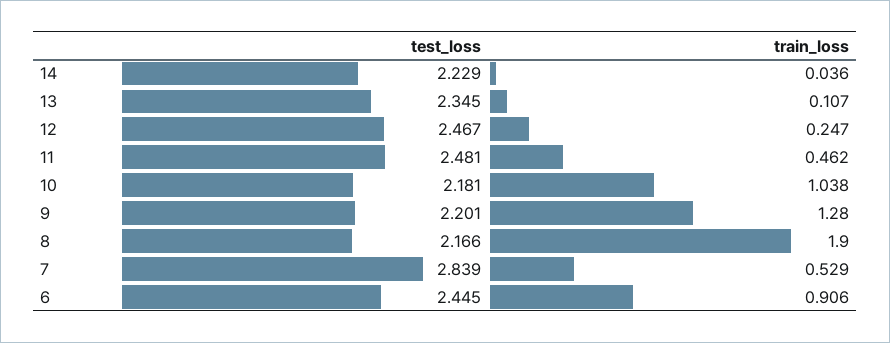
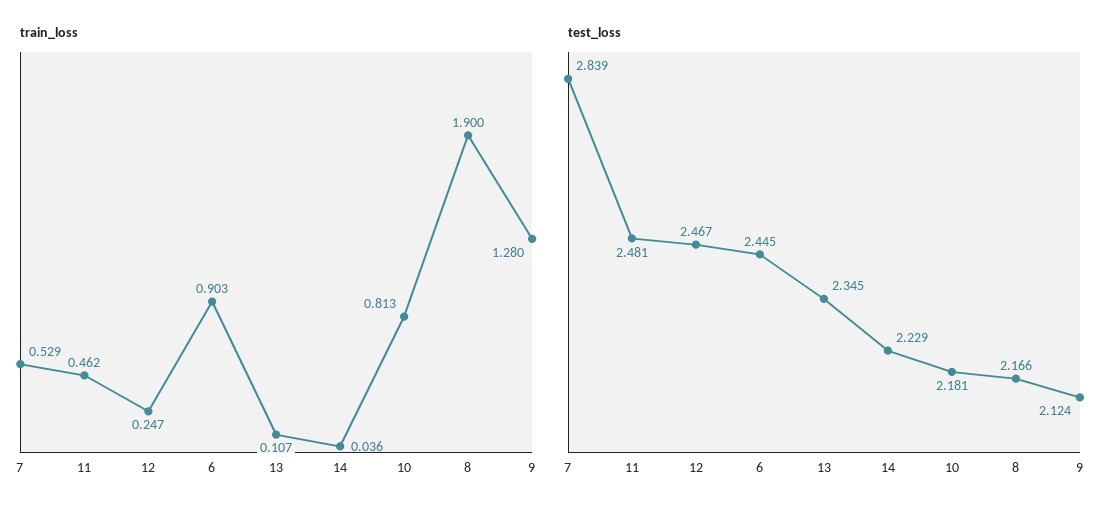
  {
    "test_loss": {
      "14": 2.229,
      "13": 2.345,
      "12": 2.467,
      "11": 2.481,
      "10": 2.181,
-     "9": 2.201,
+     "9": 2.124,
      "8": 2.166,
      "7": 2.839,
      "6": 2.445
    },
    "train_loss": {
      "14": 0.036,
      "13": 0.107,
      "12": 0.247,
      "11": 0.462,
-     "10": 1.038,
+     "10": 0.813,
      "9": 1.28,
      "8": 1.9,
      "7": 0.529,
-     "6": 0.906
+     "6": 0.903
    }
  }

